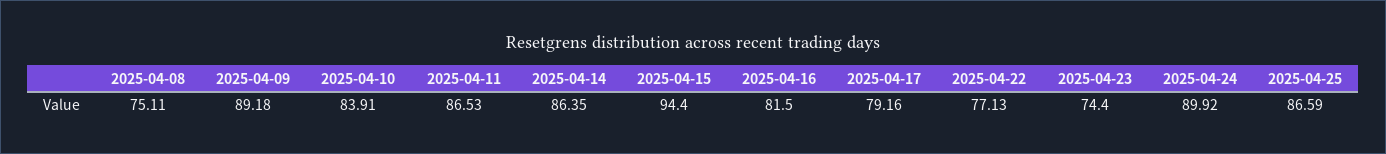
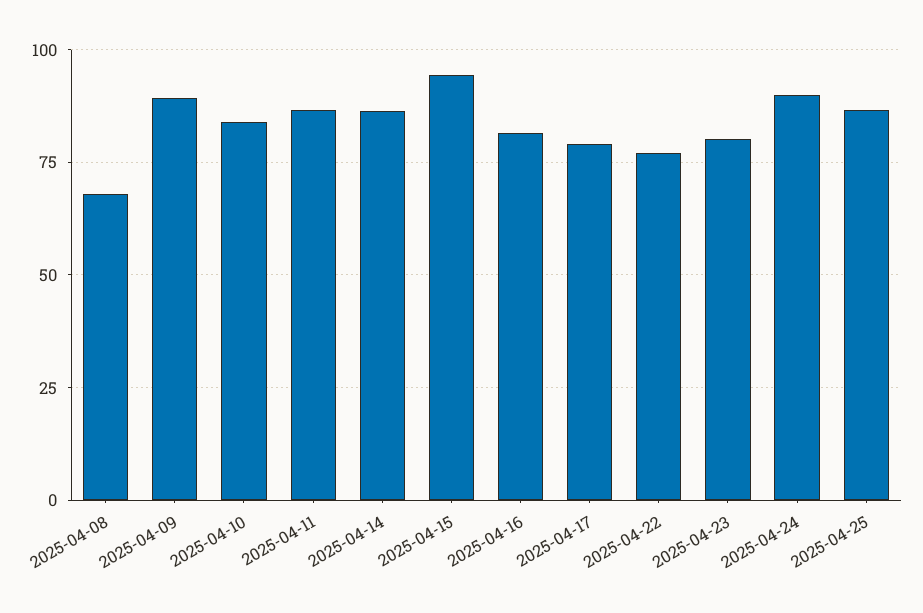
  {
-   "2025-04-08": 75.11,
+   "2025-04-08": 67.5,
    "2025-04-09": 89.18,
    "2025-04-10": 83.91,
    "2025-04-11": 86.53,
    "2025-04-14": 86.35,
    "2025-04-15": 94.4,
    "2025-04-16": 81.5,
    "2025-04-17": 79.16,
    "2025-04-22": 77.13,
-   "2025-04-23": 74.4,
+   "2025-04-23": 80,
    "2025-04-24": 89.92,
    "2025-04-25": 86.59
  }

